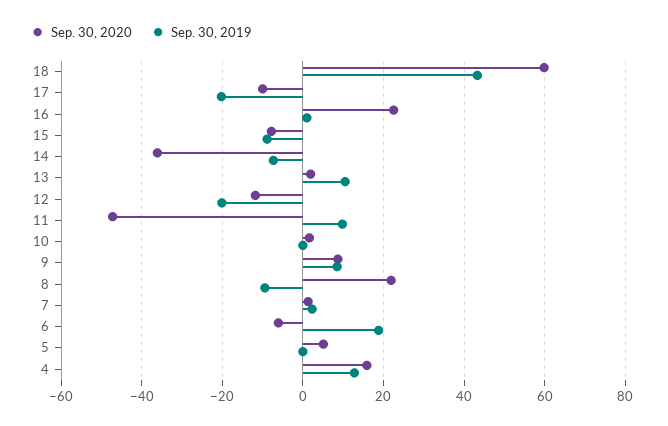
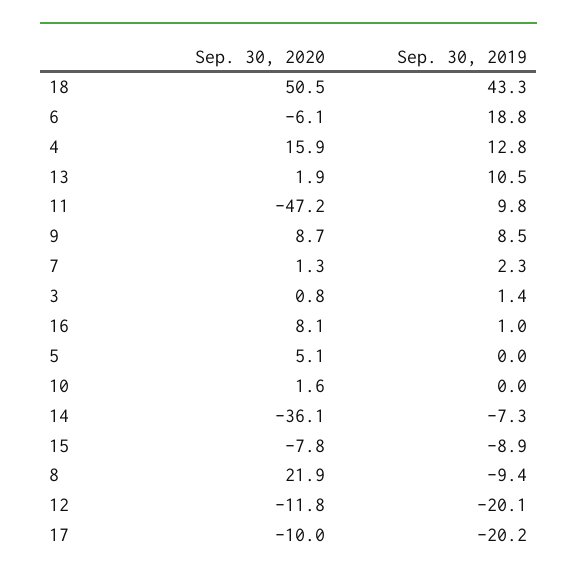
  {
    "Sep. 30, 2020": {
-     "18": 60,
+     "18": 50.5,
      "17": -10,
-     "16": 22,
+     "16": 8.1,
      "15": -7.8,
      "14": -36.1,
      "13": 1.9,
      "12": -11.8,
      "11": -47.2,
      "10": 1.6,
      "9": 8.7,
      "8": 21.9,
      "7": 1.3,
      "6": -6.1,
      "5": 5.1,
-     "4": 15.9
+     "4": 15.9,
+     "3": 0.8
    },
    "Sep. 30, 2019": {
      "18": 43.3,
      "17": -20.2,
      "16": 1,
      "15": -8.9,
      "14": -7.3,
      "13": 10.5,
      "12": -20.1,
      "11": 9.8,
      "10": 0,
      "9": 8.5,
      "8": -9.4,
      "7": 2.3,
      "6": 18.8,
      "5": 0,
-     "4": 12.8
+     "4": 12.8,
+     "3": 1.4
    }
  }

